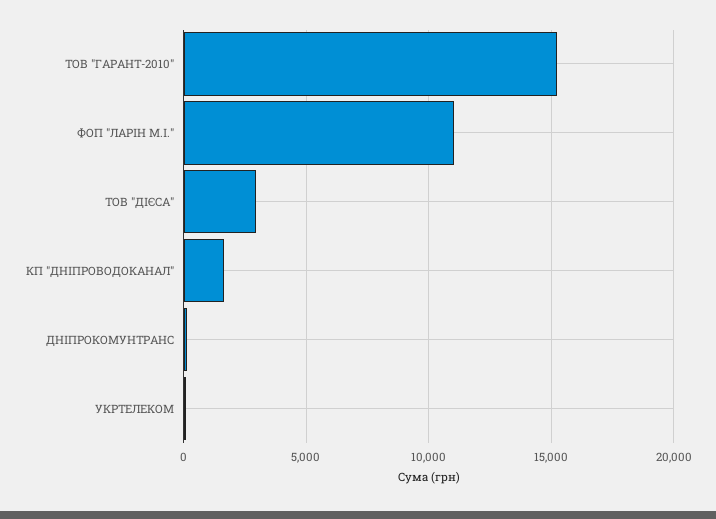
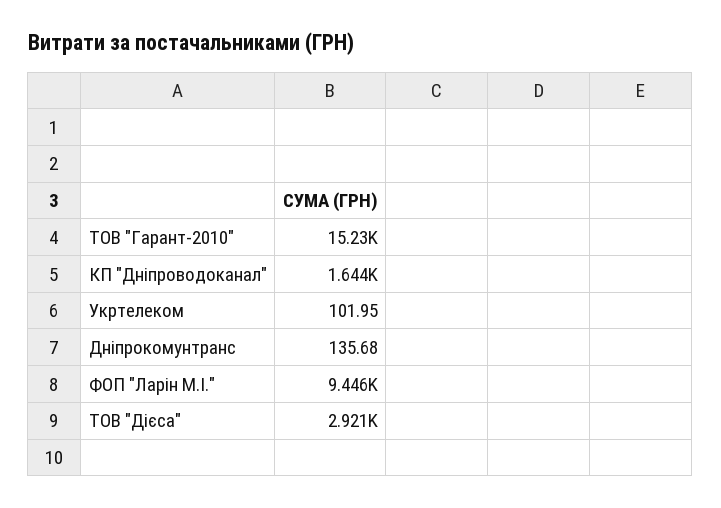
  {
    "ТОВ \"ГАРАНТ-2010\"": 15230,
-   "ФОП \"ЛАРІН М.І.\"": 11000,
+   "ФОП \"ЛАРІН М.І.\"": 9446,
    "ТОВ \"ДІЄСА\"": 2921,
    "КП \"ДНІПРОВОДОКАНАЛ\"": 1644,
    "ДНІПРОКОМУНТРАНС": 135.68,
    "УКРТЕЛЕКОМ": 101.95
  }

